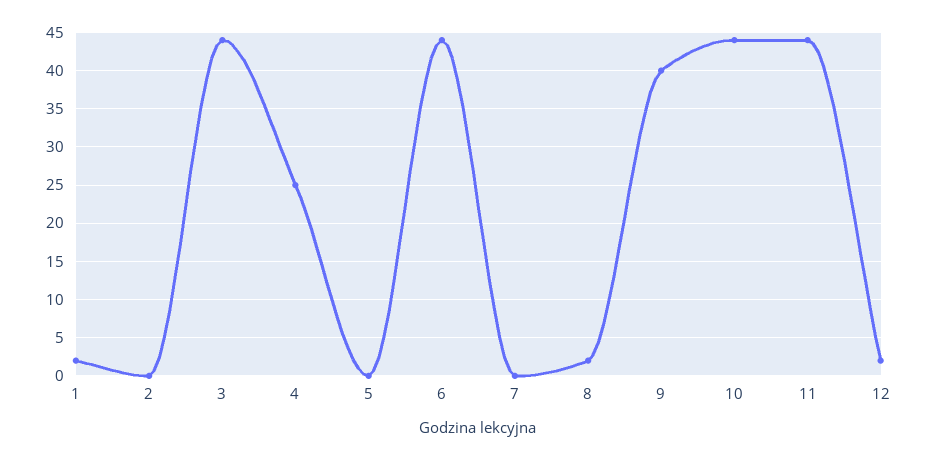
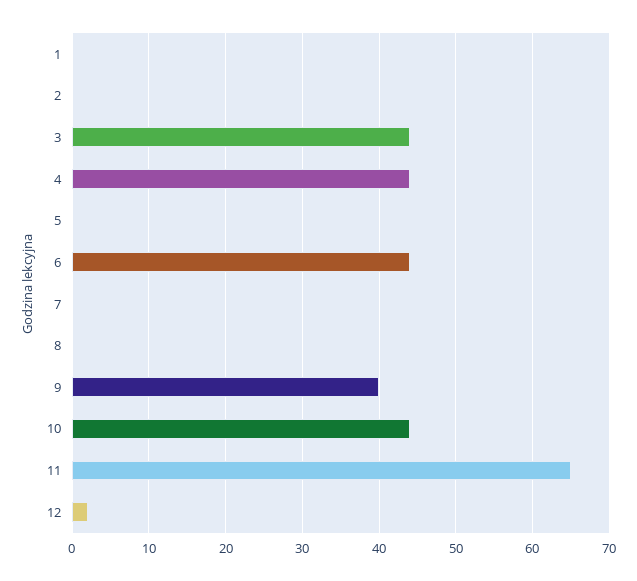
  {
-   "1": 2,
+   "1": 0,
    "2": 0,
    "3": 44,
-   "4": 25,
+   "4": 44,
    "5": 0,
    "6": 44,
    "7": 0,
-   "8": 2,
+   "8": 0,
    "9": 40,
    "10": 44,
-   "11": 44,
+   "11": 65,
    "12": 2
  }

